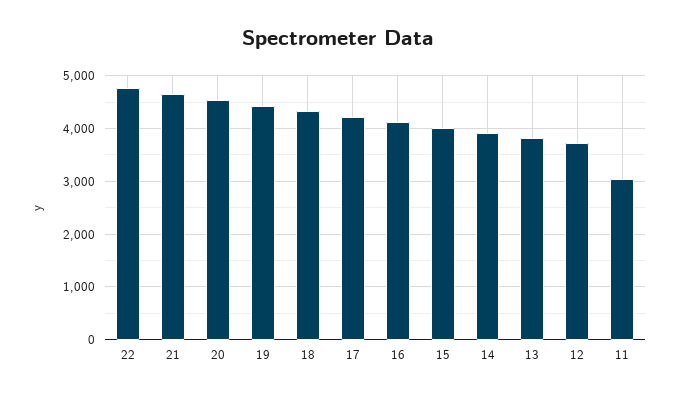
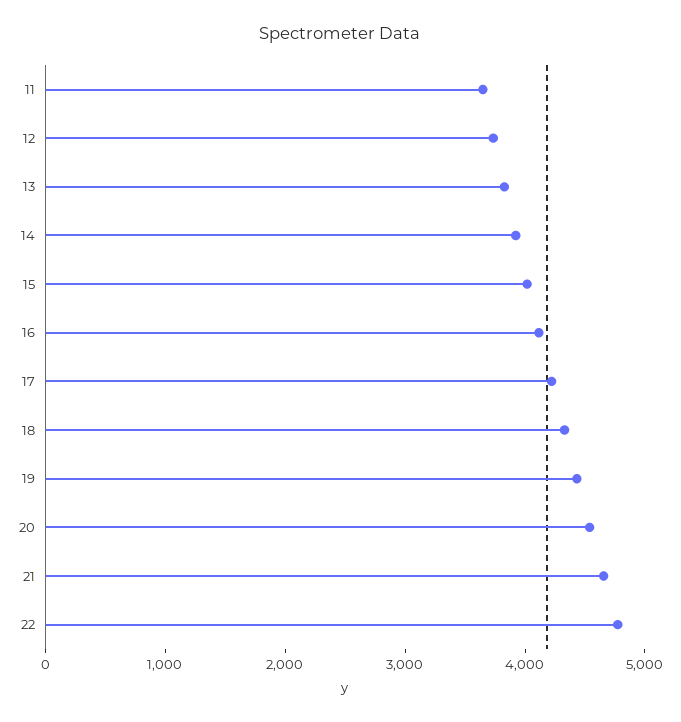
  {
    "22": 4800,
    "21": 4600,
    "20": 4600,
    "19": 4400,
    "18": 4400,
    "17": 4200,
    "16": 4200,
    "15": 4000,
    "14": 4000,
    "13": 3800,
    "12": 3800,
-   "11": 3000
+   "11": 3600
  }

